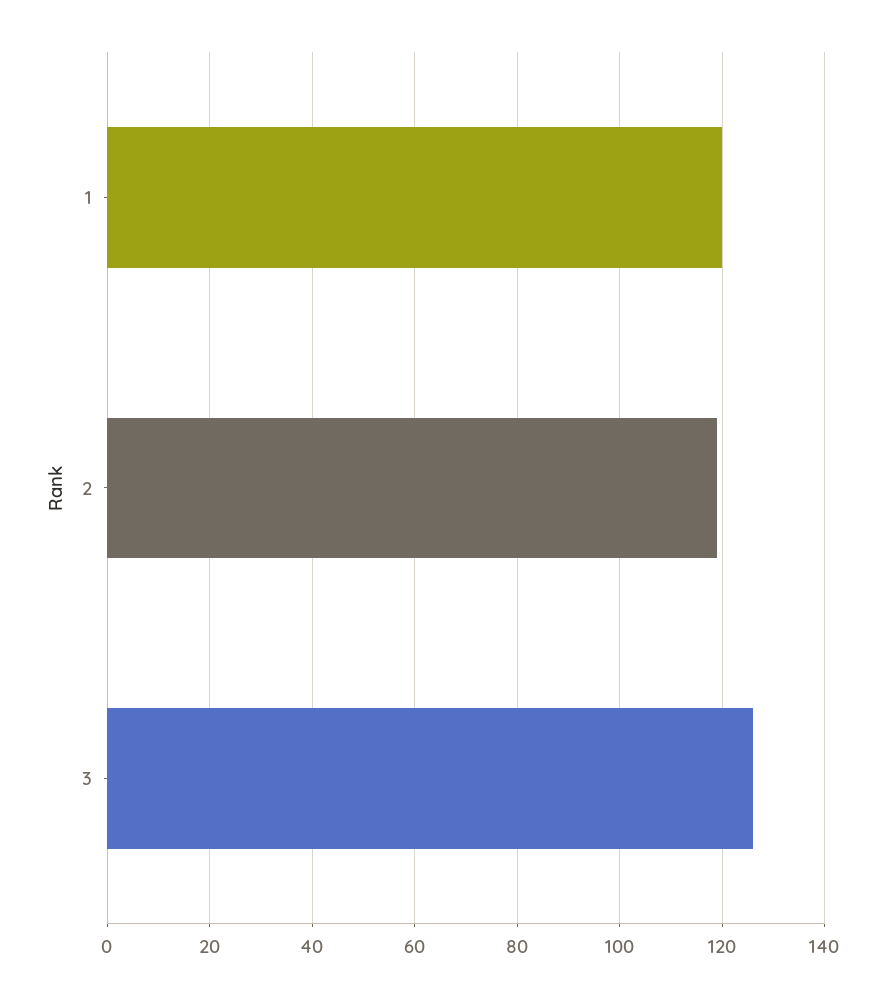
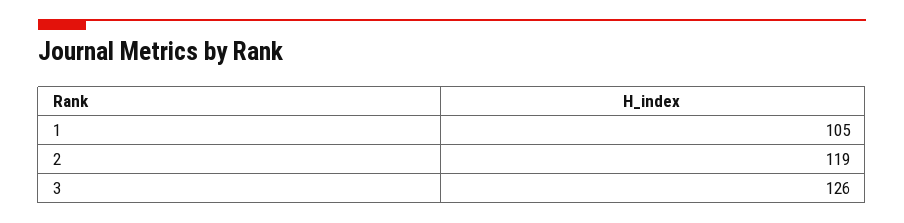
  {
-   "1": 120,
+   "1": 105,
    "2": 119,
    "3": 126
  }

